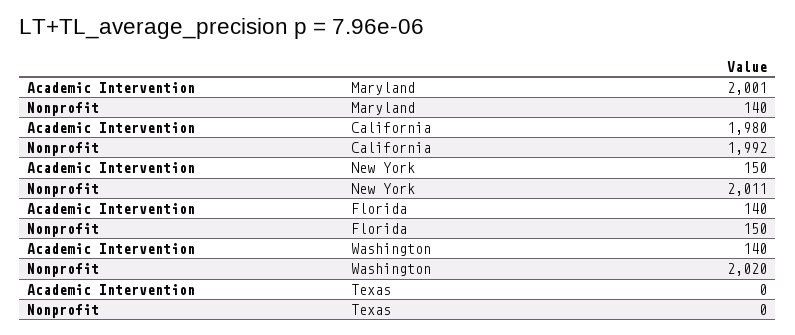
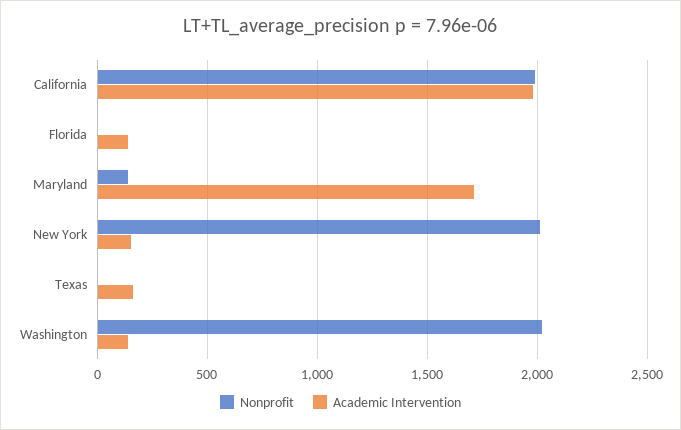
  {
    "Academic Intervention": {
-     "Maryland": 2001,
+     "Maryland": 1700,
      "California": 1980,
      "New York": 150,
      "Florida": 140,
      "Washington": 140,
-     "Texas": 0
+     "Texas": 150
    },
    "Nonprofit": {
      "Maryland": 140,
      "California": 1992,
      "New York": 2011,
-     "Florida": 150,
+     "Florida": 0,
      "Washington": 2020,
      "Texas": 0
    }
  }

